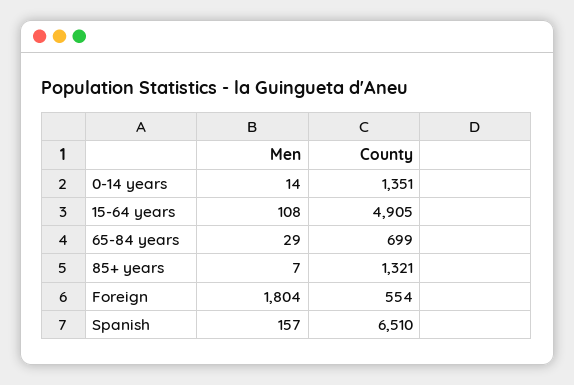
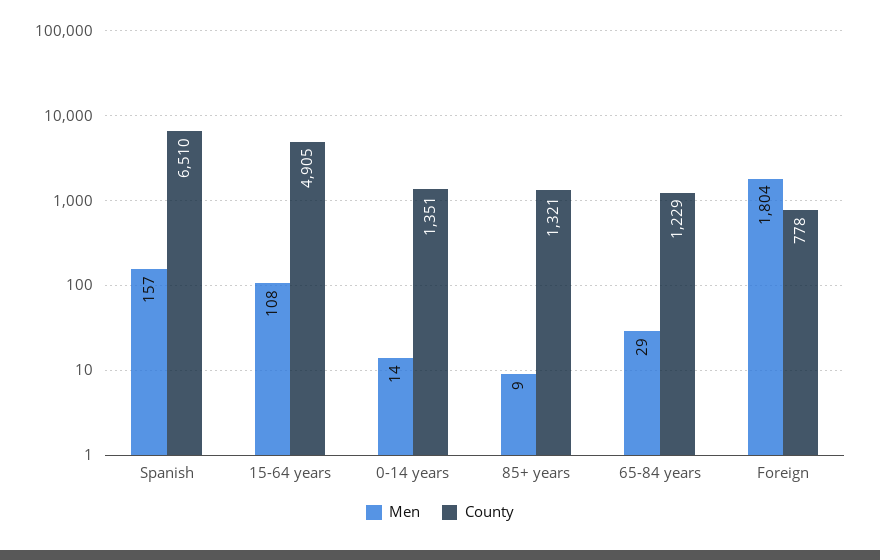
  {
    "Men": {
      "0-14 years": 14,
      "15-64 years": 108,
      "65-84 years": 29,
-     "85+ years": 7,
+     "85+ years": 9,
      "Foreign": 1804,
      "Spanish": 157
    },
    "County": {
      "0-14 years": 1351,
      "15-64 years": 4905,
-     "65-84 years": 699,
+     "65-84 years": 1229,
      "85+ years": 1321,
-     "Foreign": 554,
+     "Foreign": 778,
      "Spanish": 6510
    }
  }

